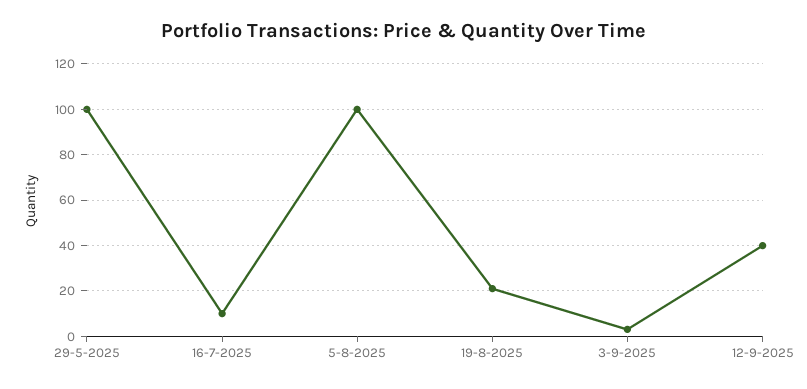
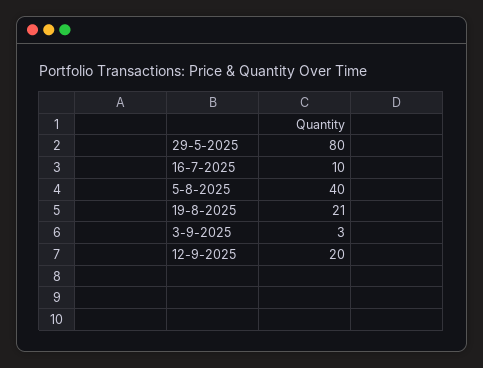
  {
-   "29-5-2025": 100,
+   "29-5-2025": 80,
    "16-7-2025": 10,
-   "5-8-2025": 100,
+   "5-8-2025": 40,
    "19-8-2025": 21,
    "3-9-2025": 3,
-   "12-9-2025": 40
+   "12-9-2025": 20
  }

